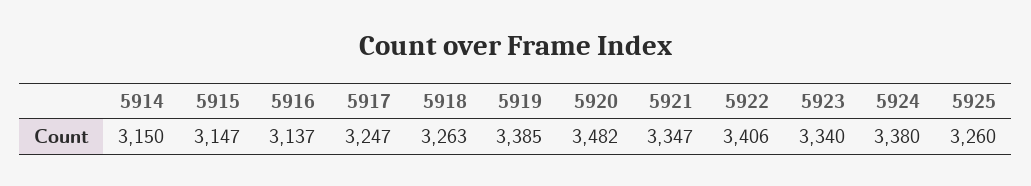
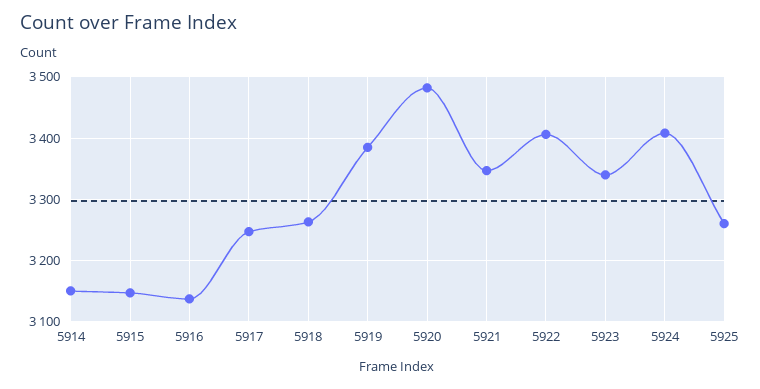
  {
    "5914": 3150,
    "5915": 3147,
    "5916": 3137,
    "5917": 3247,
    "5918": 3263,
    "5919": 3385,
    "5920": 3482,
    "5921": 3347,
    "5922": 3406,
    "5923": 3340,
-   "5924": 3380,
+   "5924": 3410,
    "5925": 3260
  }

